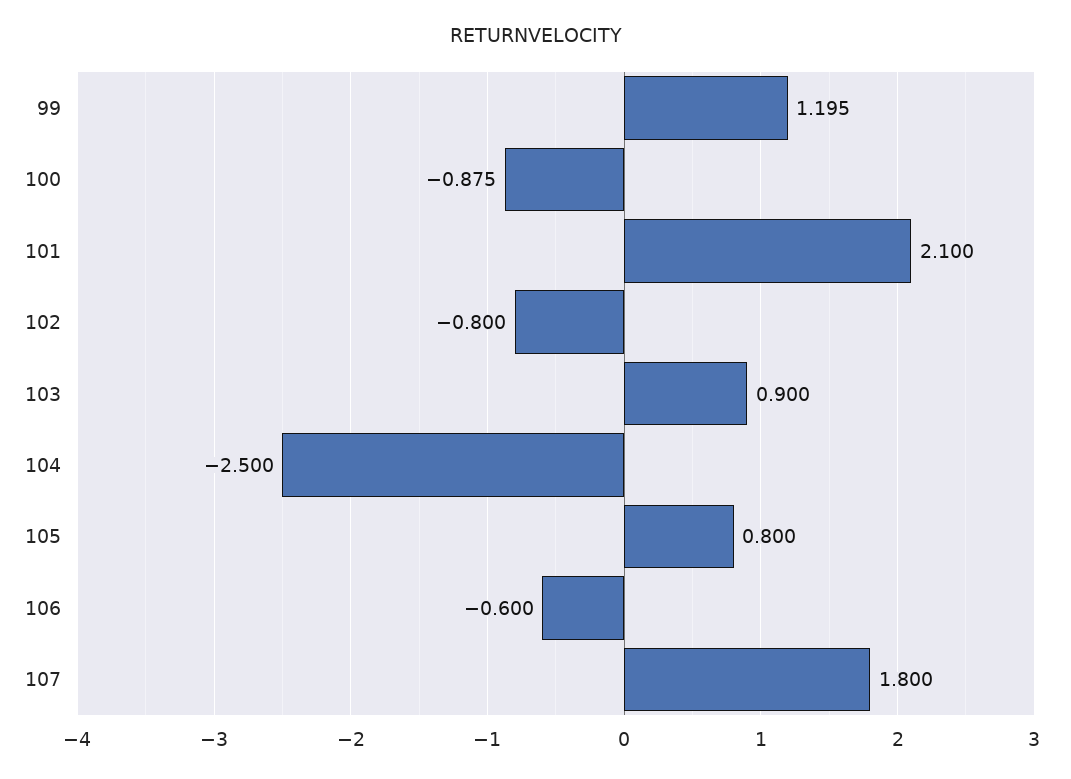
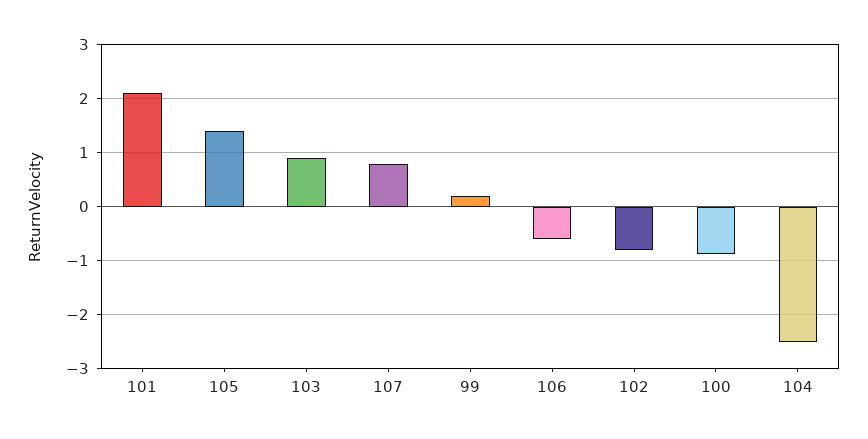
  {
-   "99": 1.195,
+   "99": 0.2,
    "100": -0.875,
    "101": 2.1,
    "102": -0.8,
    "103": 0.9,
    "104": -2.5,
-   "105": 0.8,
+   "105": 1.4,
    "106": -0.6,
-   "107": 1.8
+   "107": 0.8
  }

